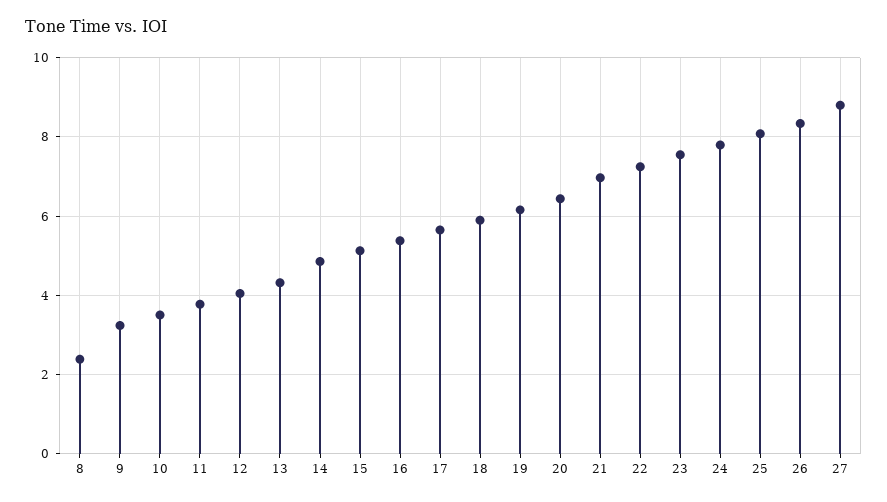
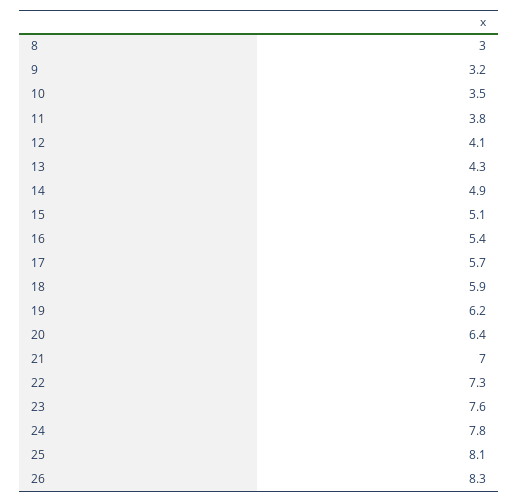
  {
-   "8": 2.4,
+   "8": 3,
    "9": 3.2,
    "10": 3.5,
    "11": 3.8,
    "12": 4.1,
    "13": 4.3,
    "14": 4.9,
    "15": 5.1,
    "16": 5.4,
    "17": 5.7,
    "18": 5.9,
    "19": 6.2,
    "20": 6.4,
    "21": 7,
    "22": 7.3,
    "23": 7.6,
    "24": 7.8,
    "25": 8.1,
-   "26": 8.3,
+   "26": 8.3
-   "27": 8.8
  }

